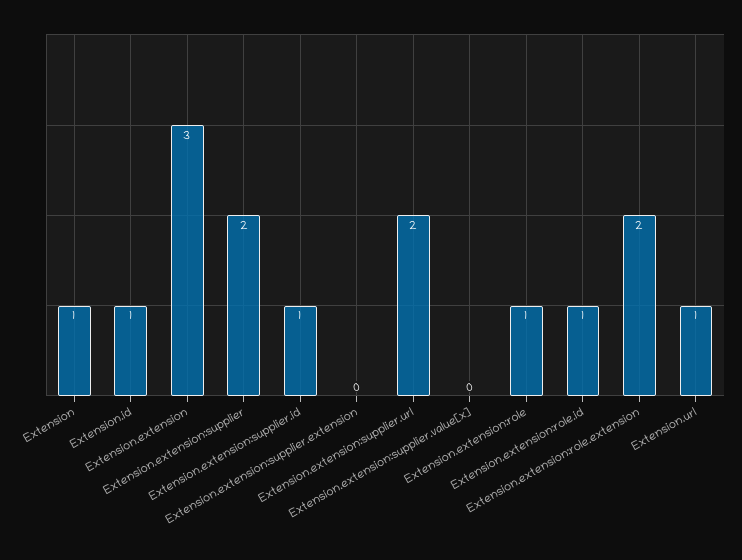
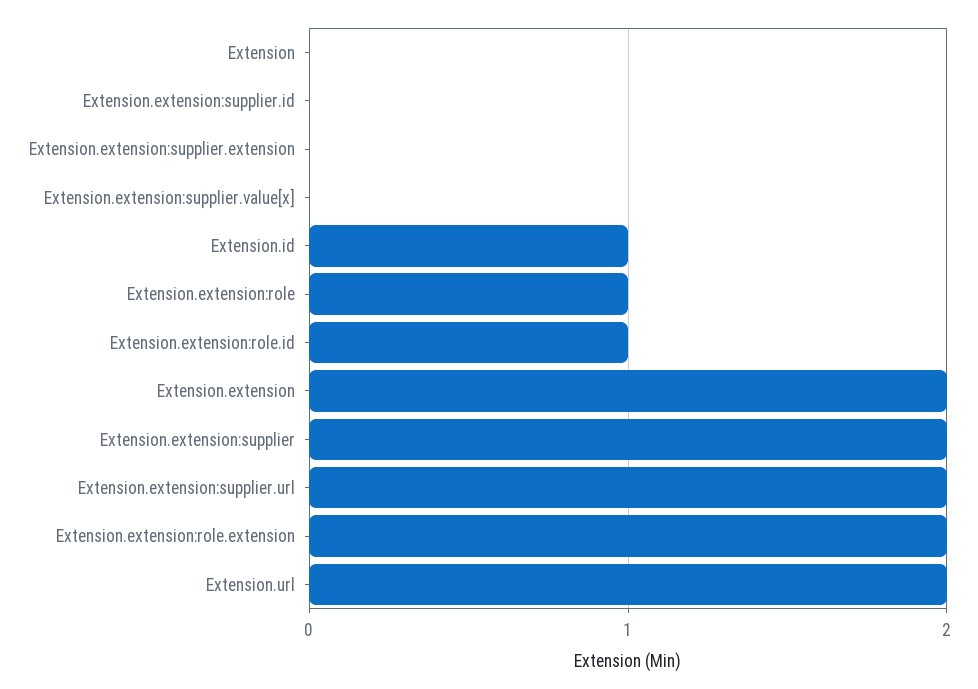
  {
-   "Extension": 1,
+   "Extension": 0,
    "Extension.id": 1,
-   "Extension.extension": 3,
+   "Extension.extension": 2,
    "Extension.extension:supplier": 2,
-   "Extension.extension:supplier.id": 1,
+   "Extension.extension:supplier.id": 0,
    "Extension.extension:supplier.extension": 0,
    "Extension.extension:supplier.url": 2,
    "Extension.extension:supplier.value[x]": 0,
    "Extension.extension:role": 1,
    "Extension.extension:role.id": 1,
    "Extension.extension:role.extension": 2,
-   "Extension.url": 1
+   "Extension.url": 2
  }

